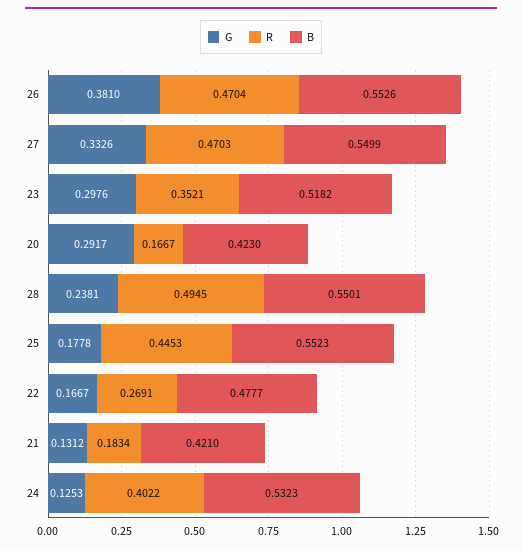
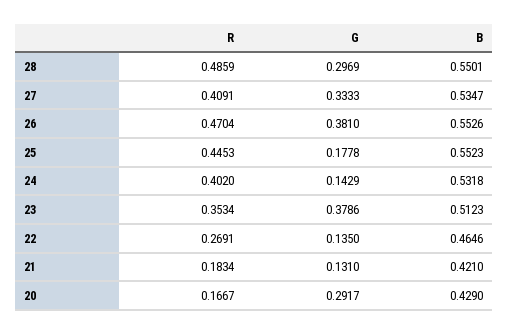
  {
    "G": {
      "26": 0.381,
-     "27": 0.3326,
+     "27": 0.3333,
-     "23": 0.2976,
+     "23": 0.3786,
      "20": 0.2917,
-     "28": 0.2381,
+     "28": 0.2969,
      "25": 0.1778,
-     "22": 0.1667,
+     "22": 0.135,
-     "21": 0.1312,
+     "21": 0.131,
-     "24": 0.1253
+     "24": 0.1429
    },
    "R": {
      "26": 0.4704,
-     "27": 0.4703,
+     "27": 0.4091,
-     "23": 0.3521,
+     "23": 0.3534,
      "20": 0.1667,
-     "28": 0.4945,
+     "28": 0.4859,
      "25": 0.4453,
      "22": 0.2691,
      "21": 0.1834,
-     "24": 0.4022
+     "24": 0.402
    },
    "B": {
      "26": 0.5526,
-     "27": 0.5499,
+     "27": 0.5347,
-     "23": 0.5182,
+     "23": 0.5123,
-     "20": 0.423,
+     "20": 0.429,
      "28": 0.5501,
      "25": 0.5523,
-     "22": 0.4777,
+     "22": 0.4646,
      "21": 0.421,
-     "24": 0.5323
+     "24": 0.5318
    }
  }

